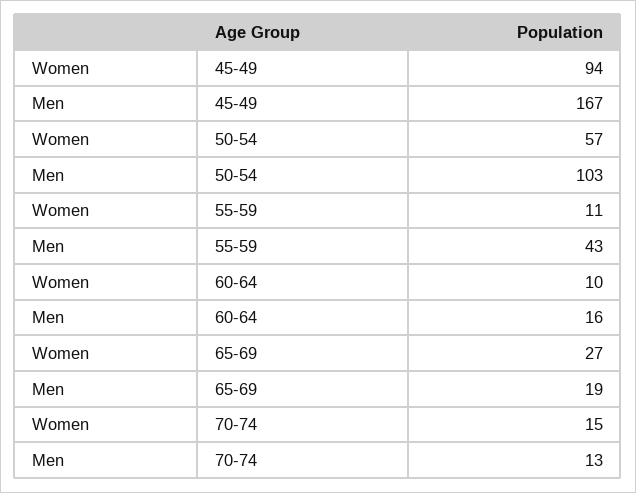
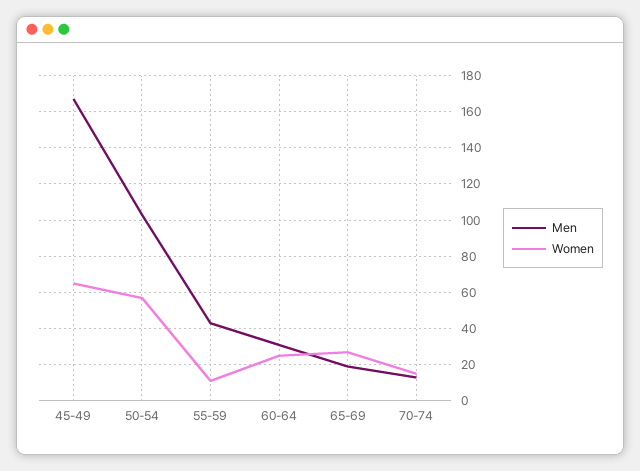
  {
    "Women": {
-     "45-49": 94,
+     "45-49": 65,
      "50-54": 57,
      "55-59": 11,
-     "60-64": 10,
+     "60-64": 25,
      "65-69": 27,
      "70-74": 15
    },
    "Men": {
      "45-49": 167,
      "50-54": 103,
      "55-59": 43,
-     "60-64": 16,
+     "60-64": 30,
      "65-69": 19,
      "70-74": 13
    }
  }

